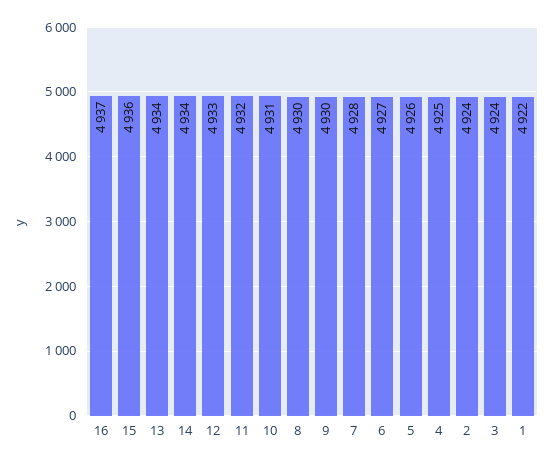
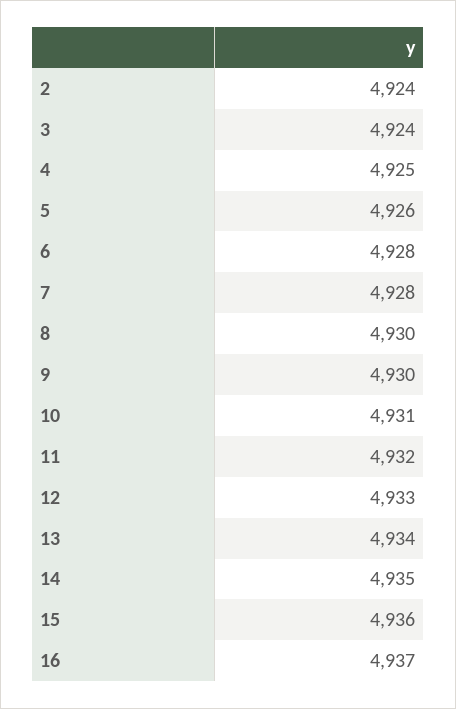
  {
    "16": 4937,
    "15": 4936,
    "13": 4934,
-   "14": 4934,
+   "14": 4935,
    "12": 4933,
    "11": 4932,
    "10": 4931,
    "8": 4930,
    "9": 4930,
    "7": 4928,
-   "6": 4927,
+   "6": 4928,
    "5": 4926,
    "4": 4925,
    "2": 4924,
-   "3": 4924,
+   "3": 4924
-   "1": 4922
  }

